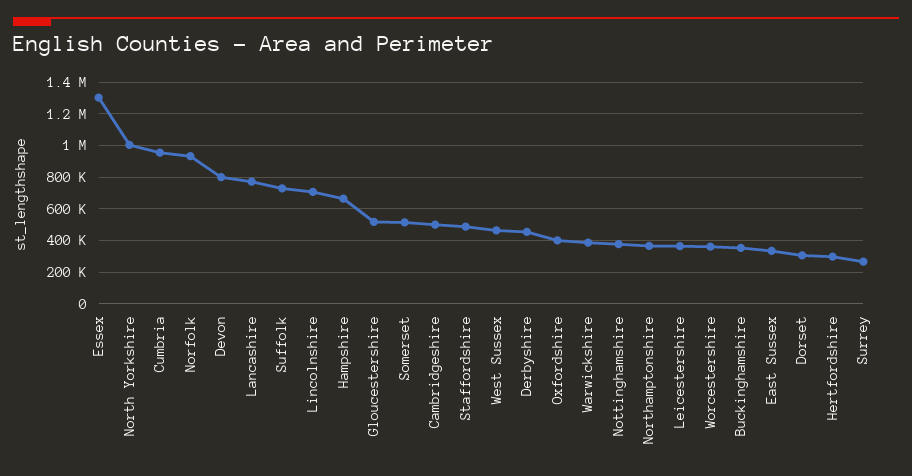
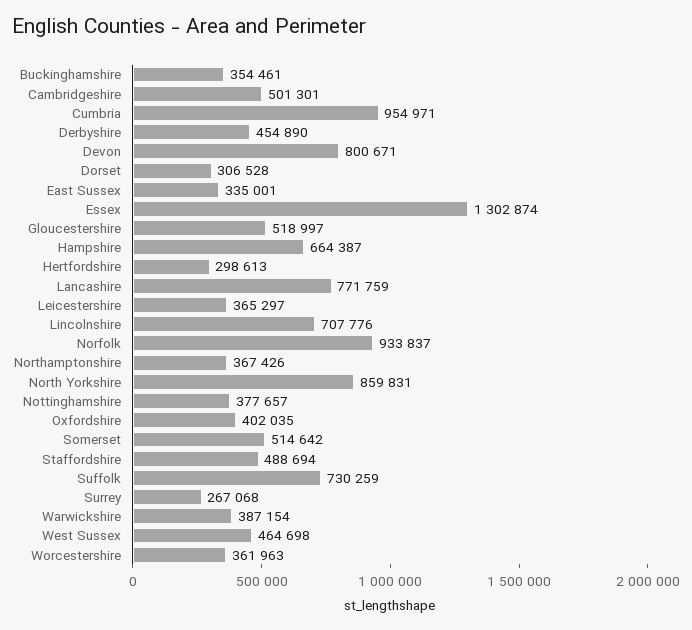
  {
    "Essex": 1302874,
-   "North Yorkshire": 1000000,
+   "North Yorkshire": 859831,
    "Cumbria": 954971,
    "Norfolk": 933837,
    "Devon": 800671,
    "Lancashire": 771759,
    "Suffolk": 730259,
    "Lincolnshire": 707776,
    "Hampshire": 664387,
    "Gloucestershire": 518997,
    "Somerset": 514642,
    "Cambridgeshire": 501301,
    "Staffordshire": 488694,
    "West Sussex": 464698,
    "Derbyshire": 454890,
    "Oxfordshire": 402035,
    "Warwickshire": 387154,
    "Nottinghamshire": 377657,
    "Northamptonshire": 367426,
    "Leicestershire": 365297,
    "Worcestershire": 361963,
    "Buckinghamshire": 354461,
    "East Sussex": 335001,
    "Dorset": 306528,
    "Hertfordshire": 298613,
    "Surrey": 267068
  }

